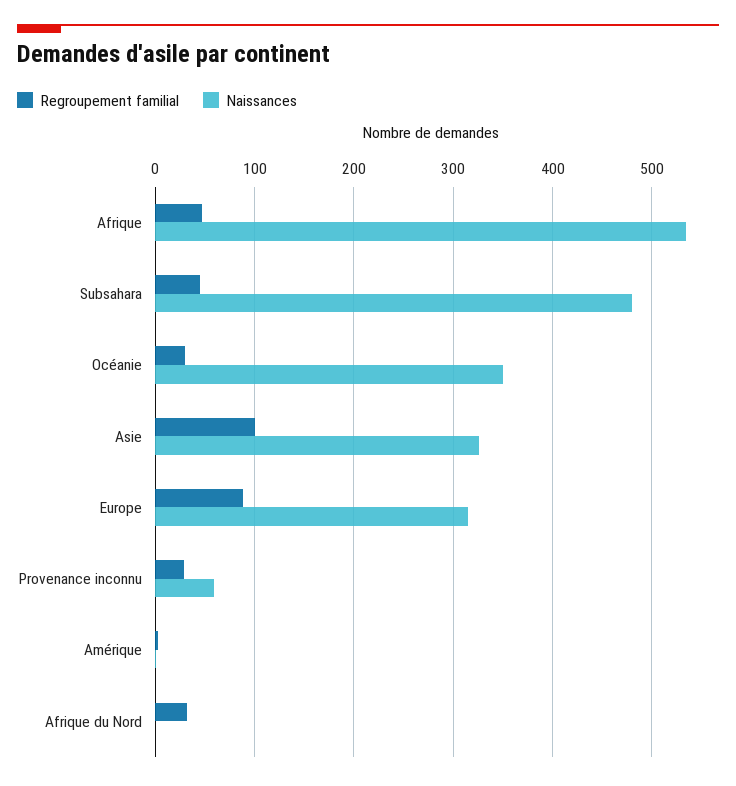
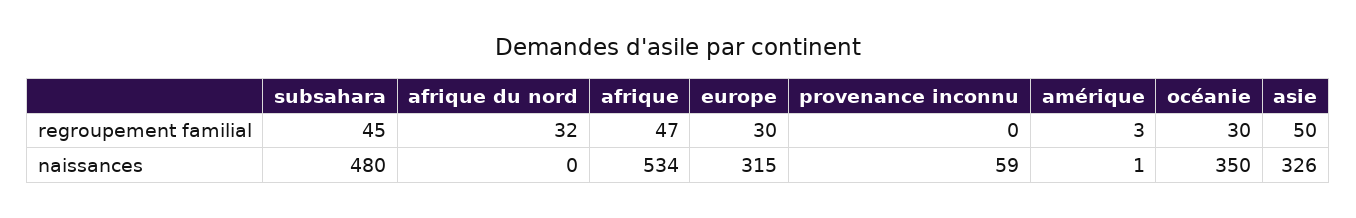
  {
    "Regroupement familial": {
      "Afrique": 47,
      "Subsahara": 45,
      "Océanie": 30,
-     "Asie": 100,
+     "Asie": 50,
-     "Europe": 90,
+     "Europe": 30,
-     "Provenance inconnu": 30,
+     "Provenance inconnu": 0,
      "Amérique": 3,
      "Afrique du Nord": 32
    },
    "Naissances": {
      "Afrique": 534,
      "Subsahara": 480,
      "Océanie": 350,
      "Asie": 326,
      "Europe": 315,
      "Provenance inconnu": 59,
      "Amérique": 1,
      "Afrique du Nord": 0
    }
  }

